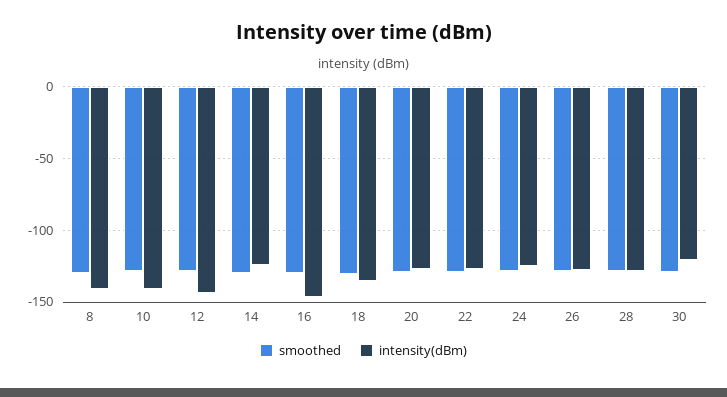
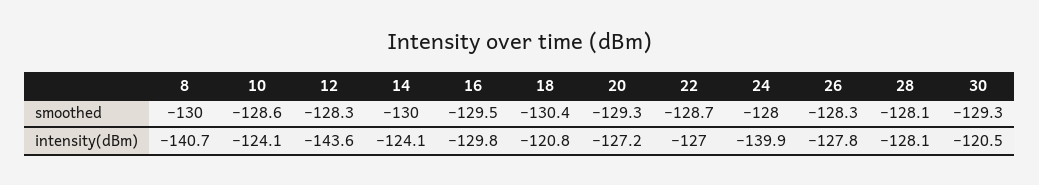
  {
    "smoothed": {
      "8": -130,
      "10": -128.6,
      "12": -128.3,
      "14": -130,
      "16": -129.5,
      "18": -130.4,
      "20": -129.3,
      "22": -128.7,
      "24": -128,
      "26": -128.3,
      "28": -128.1,
      "30": -129.3
    },
    "intensity(dBm)": {
      "8": -140.7,
-     "10": -140,
+     "10": -124.1,
      "12": -143.6,
      "14": -124.1,
-     "16": -145,
+     "16": -129.8,
-     "18": -135,
+     "18": -120.8,
      "20": -127.2,
      "22": -127,
-     "24": -125,
+     "24": -139.9,
      "26": -127.8,
      "28": -128.1,
      "30": -120.5
    }
  }

